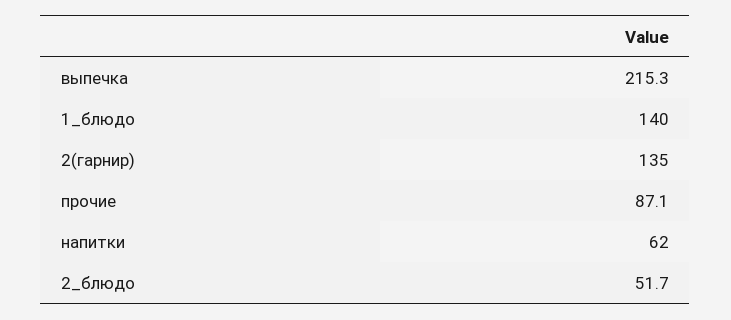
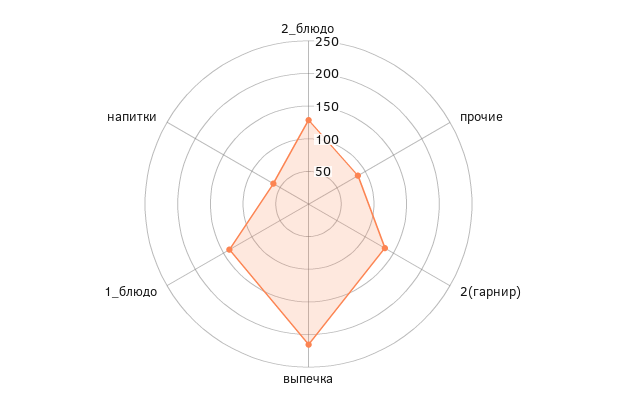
  {
    "выпечка": 215.3,
    "1_блюдо": 140,
    "2(гарнир)": 135,
    "прочие": 87.1,
    "напитки": 62,
-   "2_блюдо": 51.7
+   "2_блюдо": 125
  }

